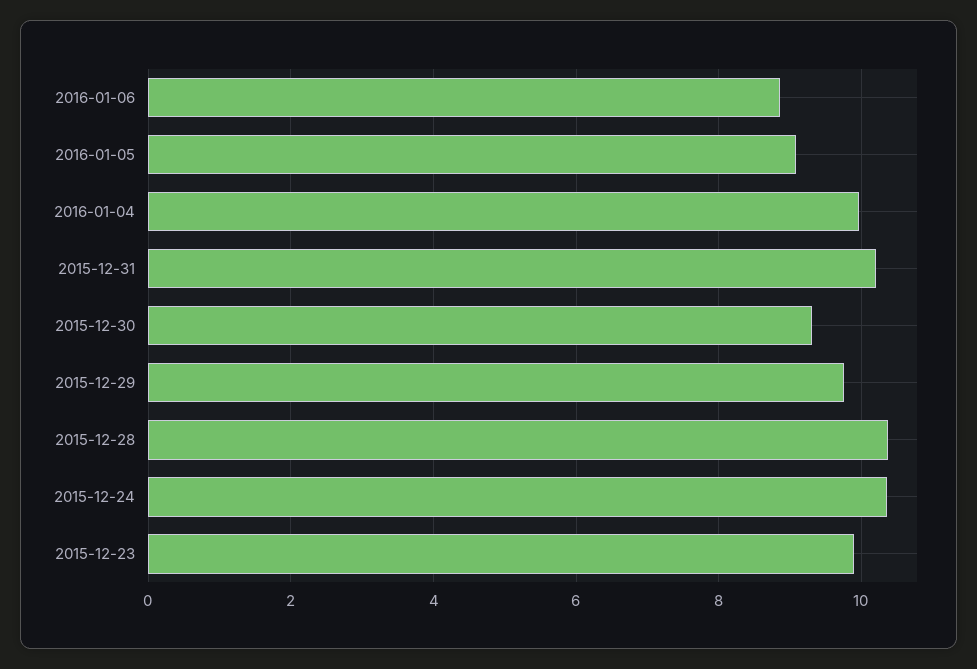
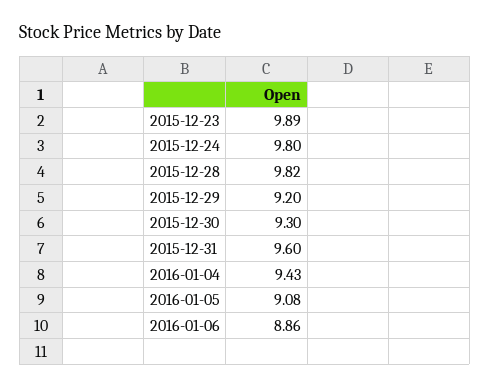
  {
    "2016-01-06": 8.86,
    "2016-01-05": 9.08,
-   "2016-01-04": 10,
+   "2016-01-04": 9.43,
-   "2015-12-31": 10.2,
+   "2015-12-31": 9.6,
    "2015-12-30": 9.3,
-   "2015-12-29": 9.8,
+   "2015-12-29": 9.2,
-   "2015-12-28": 10.4,
+   "2015-12-28": 9.82,
-   "2015-12-24": 10.4,
+   "2015-12-24": 9.8,
    "2015-12-23": 9.89
  }

